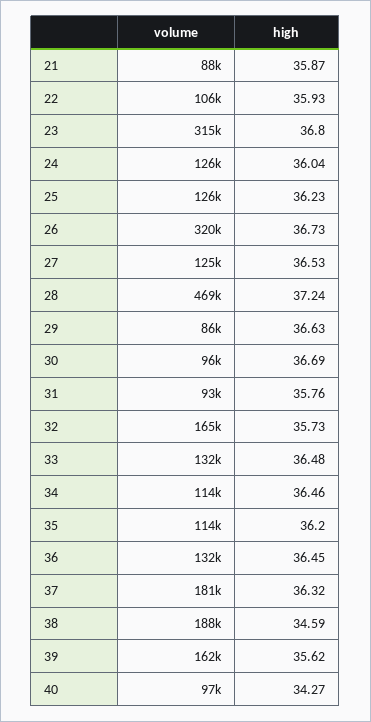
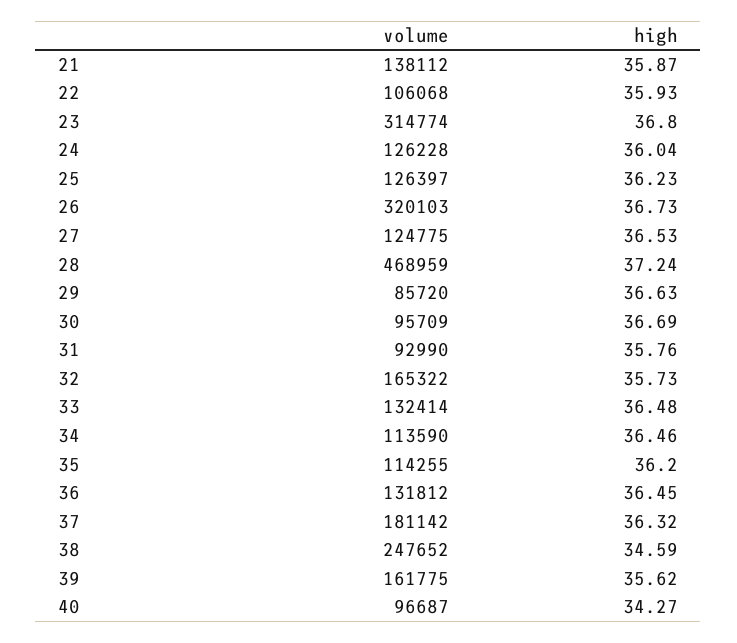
  {
    "volume": {
-     "21": 88000,
+     "21": 138112,
      "22": 106068,
      "23": 314774,
      "24": 126228,
      "25": 126397,
      "26": 320103,
      "27": 124775,
      "28": 468959,
      "29": 85720,
      "30": 95709,
      "31": 92990,
      "32": 165322,
      "33": 132414,
      "34": 113590,
      "35": 114255,
      "36": 131812,
      "37": 181142,
-     "38": 188000,
+     "38": 247652,
      "39": 161775,
      "40": 96687
    },
    "high": {
      "21": 35.87,
      "22": 35.93,
      "23": 36.8,
      "24": 36.04,
      "25": 36.23,
      "26": 36.73,
      "27": 36.53,
      "28": 37.24,
      "29": 36.63,
      "30": 36.69,
      "31": 35.76,
      "32": 35.73,
      "33": 36.48,
      "34": 36.46,
      "35": 36.2,
      "36": 36.45,
      "37": 36.32,
      "38": 34.59,
      "39": 35.62,
      "40": 34.27
    }
  }

